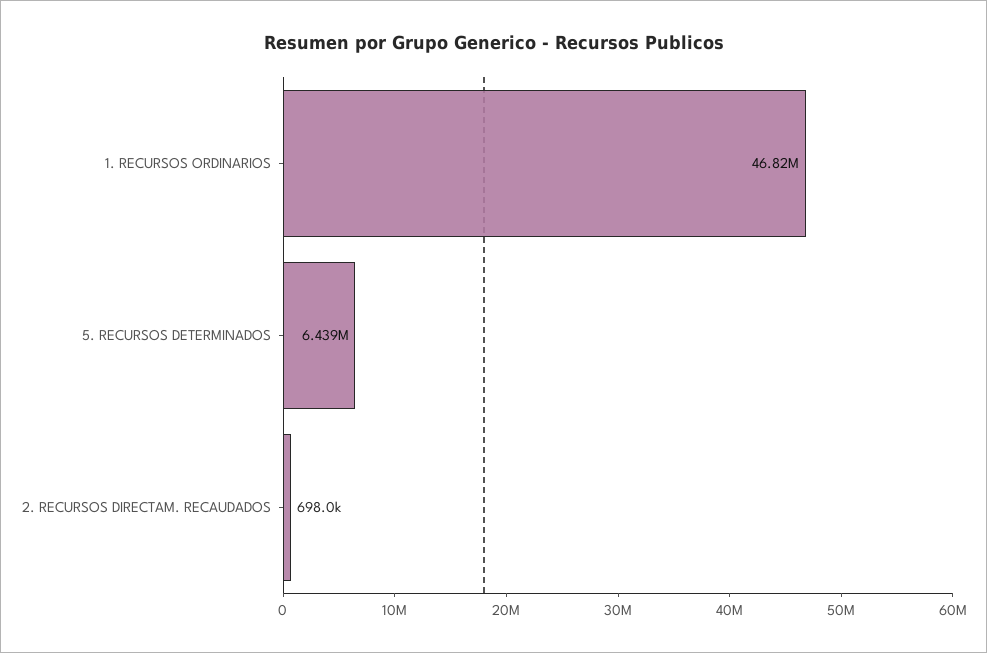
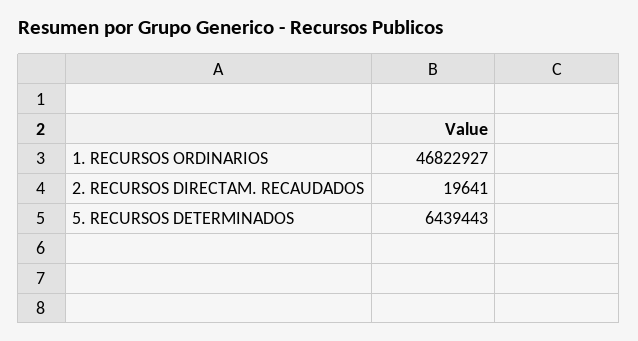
  {
    "1. RECURSOS ORDINARIOS": 46822927,
    "5. RECURSOS DETERMINADOS": 6439443,
-   "2. RECURSOS DIRECTAM. RECAUDADOS": 698000
+   "2. RECURSOS DIRECTAM. RECAUDADOS": 19641
  }

